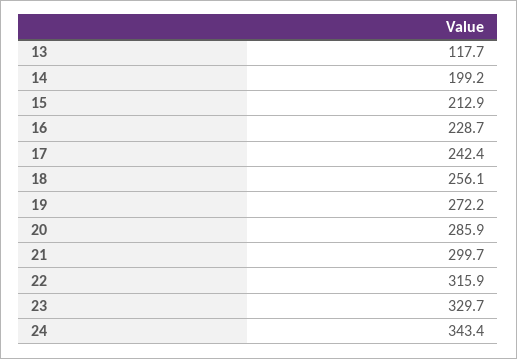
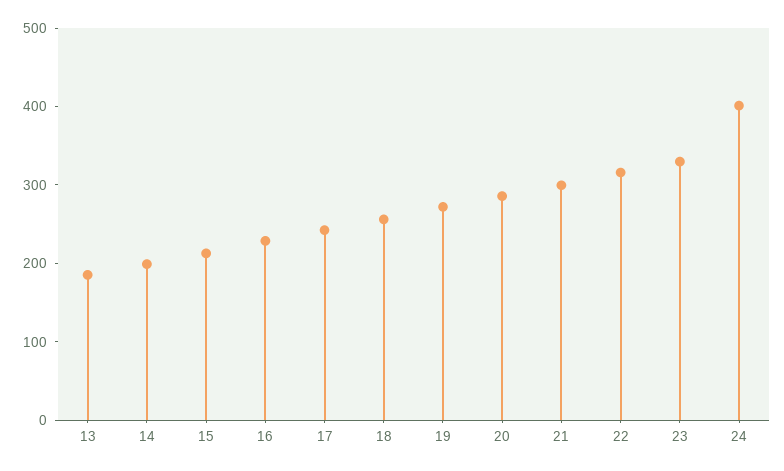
  {
-   "13": 117.7,
+   "13": 180,
    "14": 199.2,
    "15": 212.9,
    "16": 228.7,
    "17": 242.4,
    "18": 256.1,
    "19": 272.2,
    "20": 285.9,
    "21": 299.7,
    "22": 315.9,
    "23": 329.7,
-   "24": 343.4
+   "24": 400
  }

